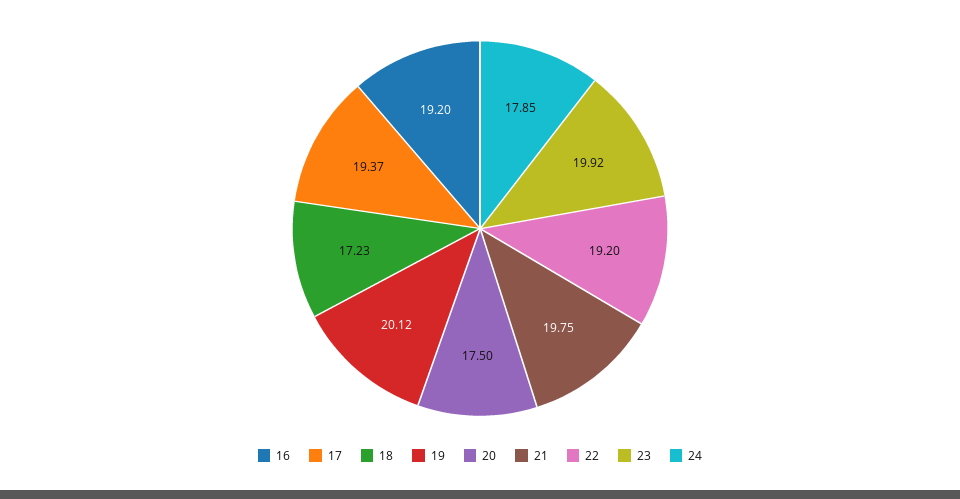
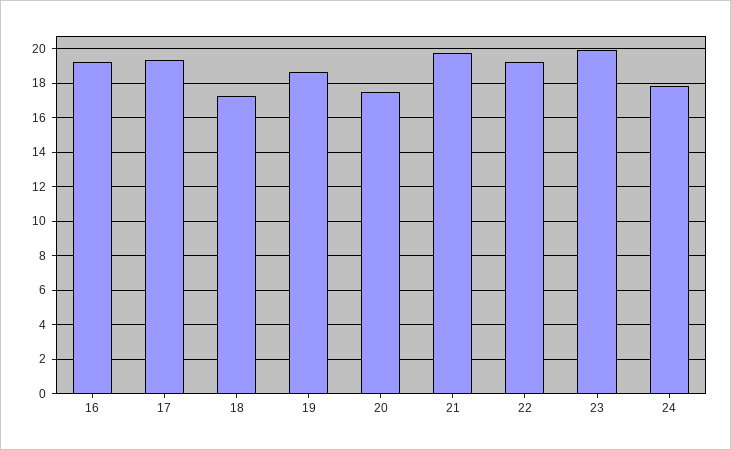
  {
    "16": 19.2,
    "17": 19.37,
    "18": 17.23,
-   "19": 20.12,
+   "19": 18.5,
    "20": 17.5,
    "21": 19.75,
    "22": 19.2,
    "23": 19.92,
    "24": 17.85
  }

